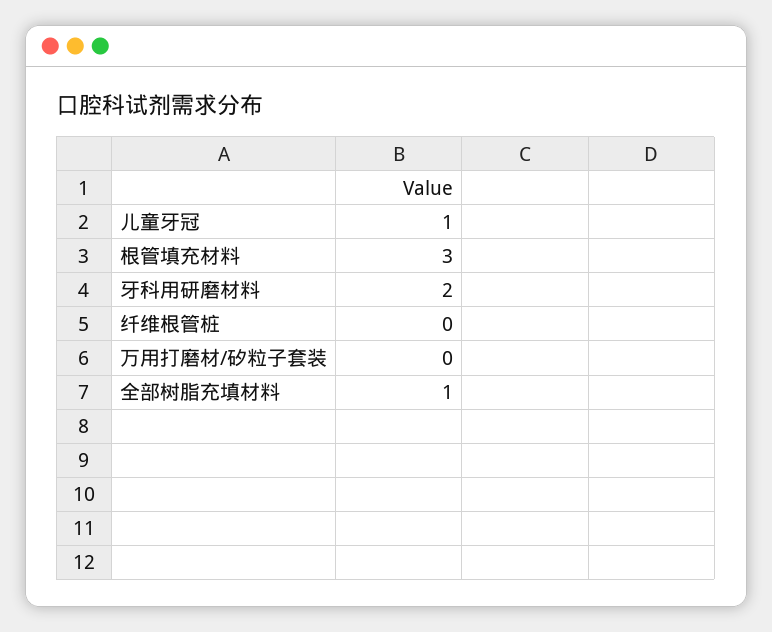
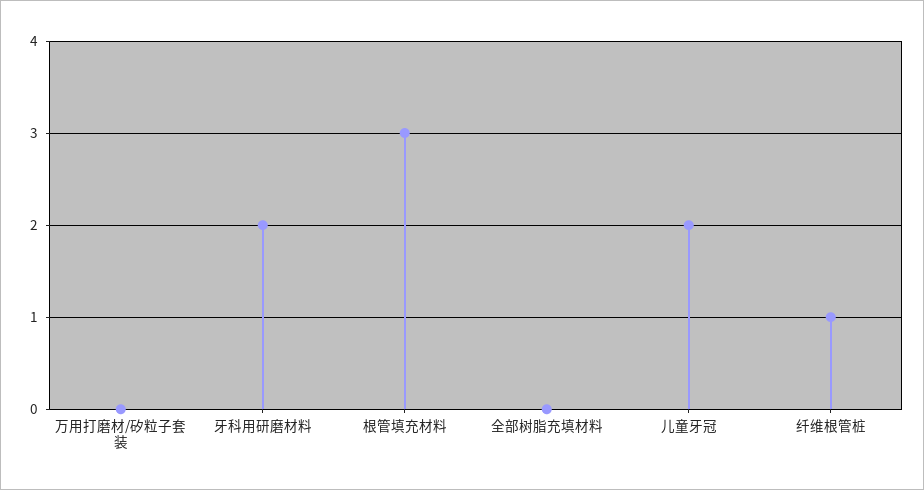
  {
-   "儿童牙冠": 1,
+   "儿童牙冠": 2,
    "根管填充材料": 3,
    "牙科用研磨材料": 2,
-   "纤维根管桩": 0,
+   "纤维根管桩": 1,
    "万用打磨材/矽粒子套装": 0,
-   "全部树脂充填材料": 1
+   "全部树脂充填材料": 0
  }

